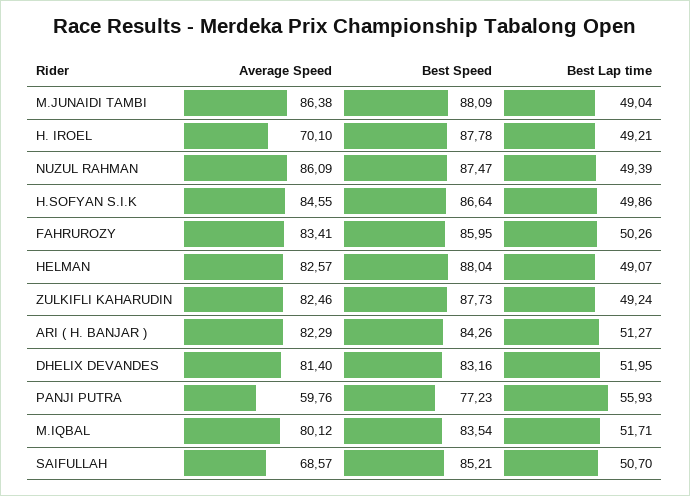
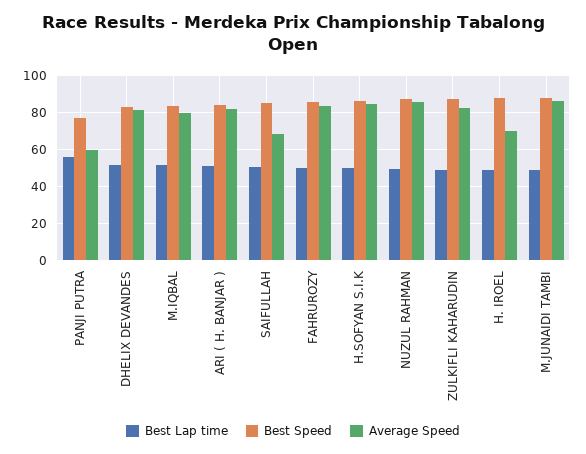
  {
    "Average Speed": {
      "M.JUNAIDI TAMBI": 86.38,
      "H. IROEL": 70.1,
      "NUZUL RAHMAN": 86.09,
      "H.SOFYAN S.I.K": 84.55,
      "FAHRUROZY": 83.41,
-     "HELMAN": 82.57,
      "ZULKIFLI KAHARUDIN": 82.46,
      "ARI ( H. BANJAR )": 82.29,
      "DHELIX DEVANDES": 81.4,
      "PANJI PUTRA": 59.76,
      "M.IQBAL": 80.12,
      "SAIFULLAH": 68.57
    },
    "Best Speed": {
      "M.JUNAIDI TAMBI": 88.09,
      "H. IROEL": 87.78,
      "NUZUL RAHMAN": 87.47,
      "H.SOFYAN S.I.K": 86.64,
      "FAHRUROZY": 85.95,
-     "HELMAN": 88.04,
      "ZULKIFLI KAHARUDIN": 87.73,
      "ARI ( H. BANJAR )": 84.26,
      "DHELIX DEVANDES": 83.16,
      "PANJI PUTRA": 77.23,
      "M.IQBAL": 83.54,
      "SAIFULLAH": 85.21
    },
    "Best Lap time": {
      "M.JUNAIDI TAMBI": 49.04,
      "H. IROEL": 49.21,
      "NUZUL RAHMAN": 49.39,
      "H.SOFYAN S.I.K": 49.86,
      "FAHRUROZY": 50.26,
-     "HELMAN": 49.07,
      "ZULKIFLI KAHARUDIN": 49.24,
      "ARI ( H. BANJAR )": 51.27,
      "DHELIX DEVANDES": 51.95,
      "PANJI PUTRA": 55.93,
      "M.IQBAL": 51.71,
      "SAIFULLAH": 50.7
    }
  }

